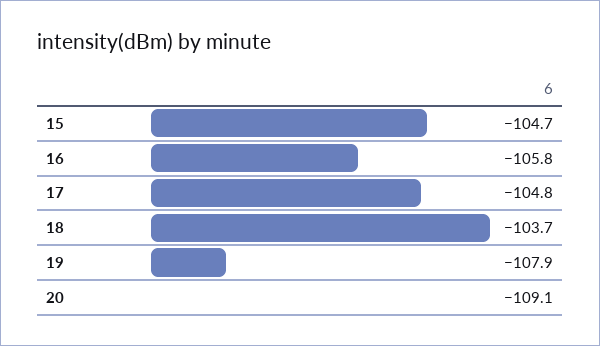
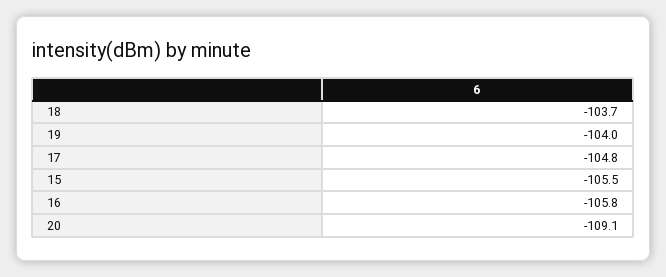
  {
-   "15": -104.7,
+   "15": -105.5,
    "16": -105.8,
    "17": -104.8,
    "18": -103.7,
-   "19": -107.9,
+   "19": -104,
    "20": -109.1
  }

